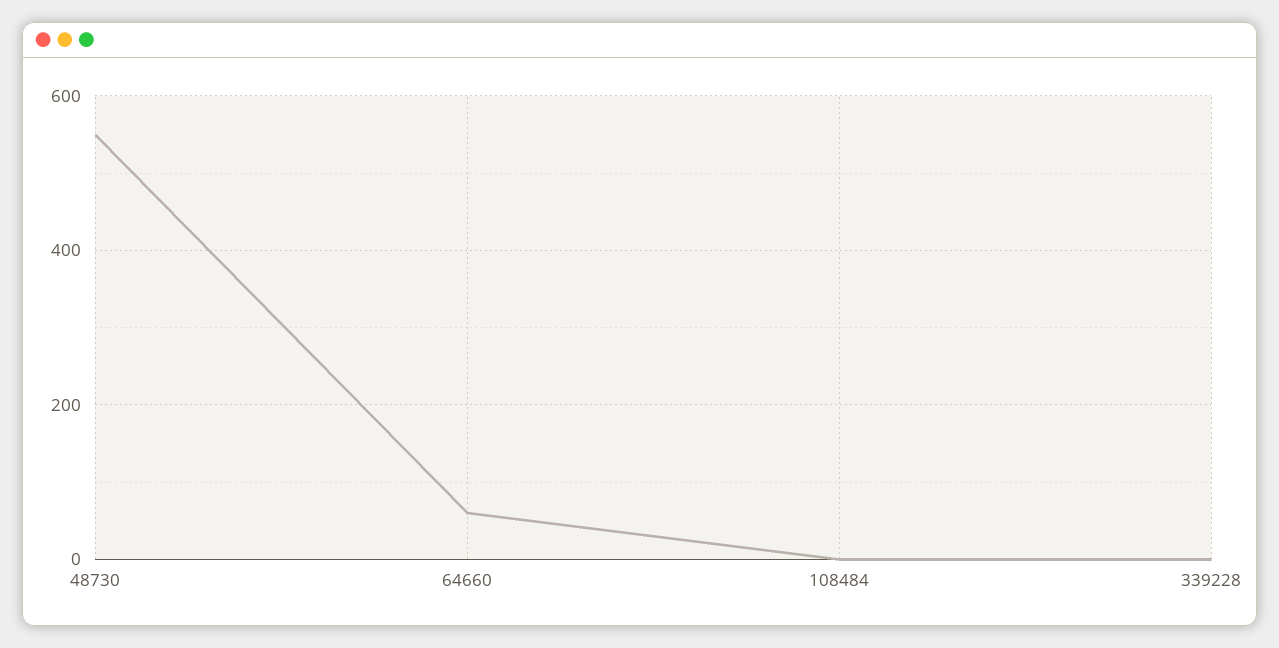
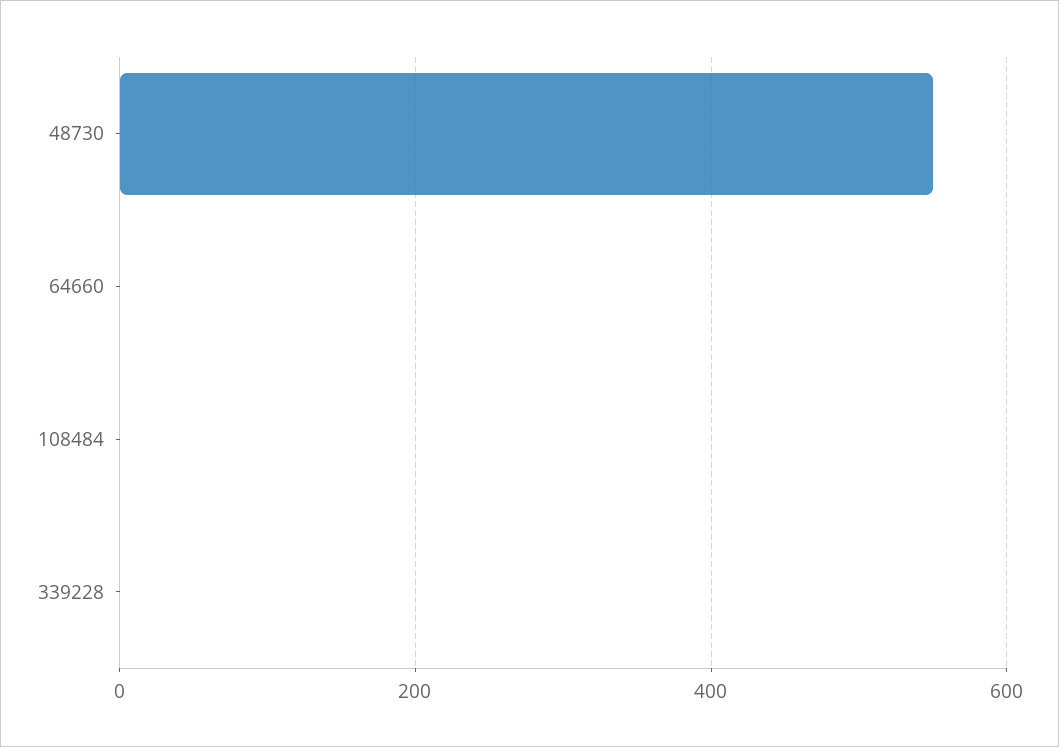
  {
    "48730": 560,
-   "64660": 60,
+   "64660": 0,
    "108484": 0,
    "339228": 0
  }

